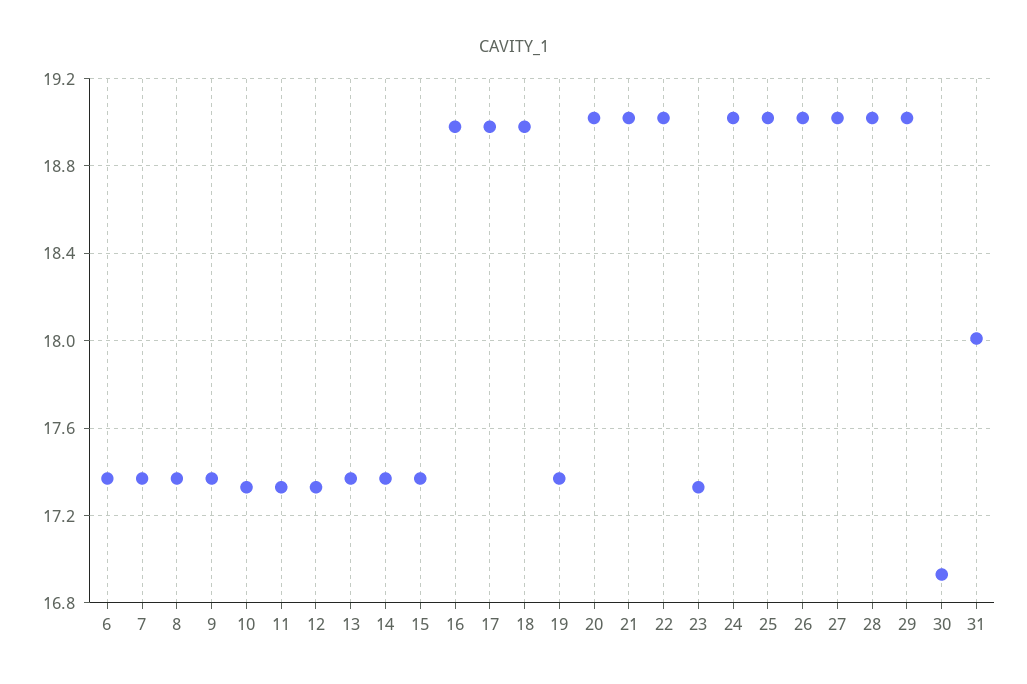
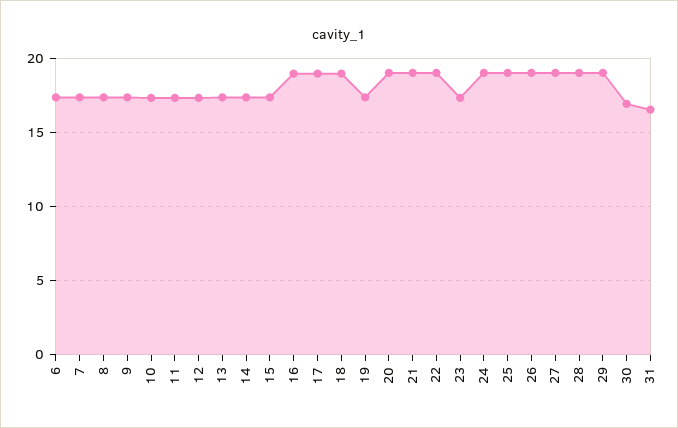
  {
    "6": 17.35,
    "7": 17.35,
    "8": 17.35,
    "9": 17.35,
    "10": 17.35,
    "11": 17.35,
    "12": 17.35,
    "13": 17.35,
    "14": 17.35,
    "15": 17.35,
    "16": 19,
    "17": 19,
    "18": 19,
    "19": 17.35,
    "20": 19,
    "21": 19,
    "22": 19,
    "23": 17.35,
    "24": 19,
    "25": 19,
    "26": 19,
    "27": 19,
    "28": 19,
    "29": 19,
    "30": 16.95,
-   "31": 18
+   "31": 16.5
  }

